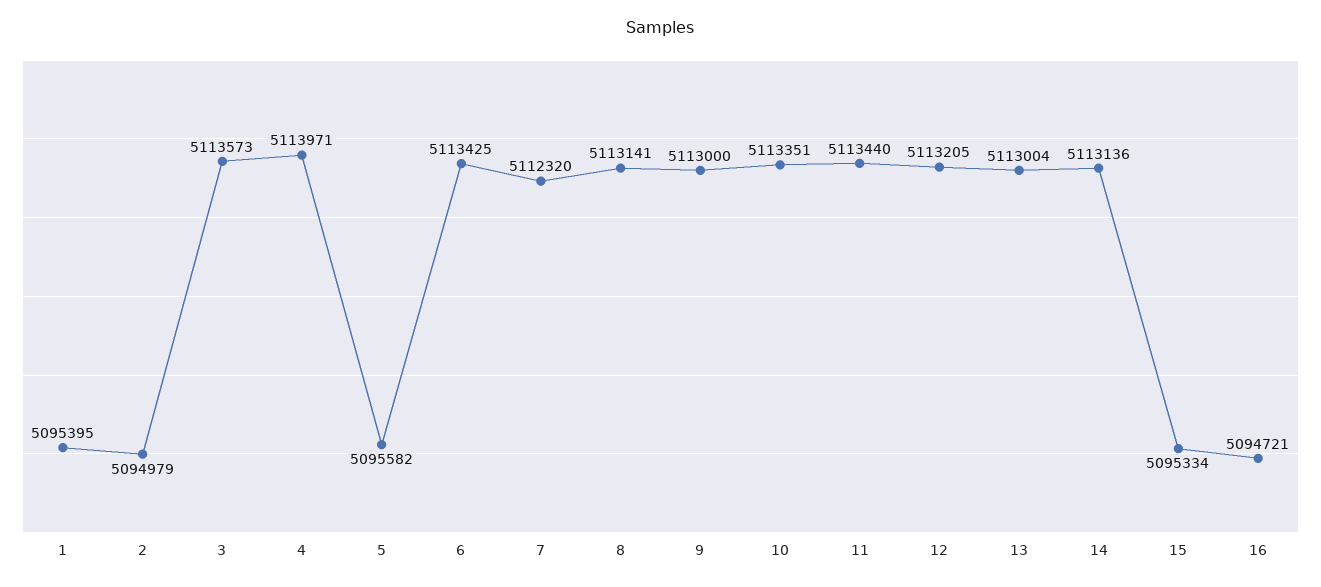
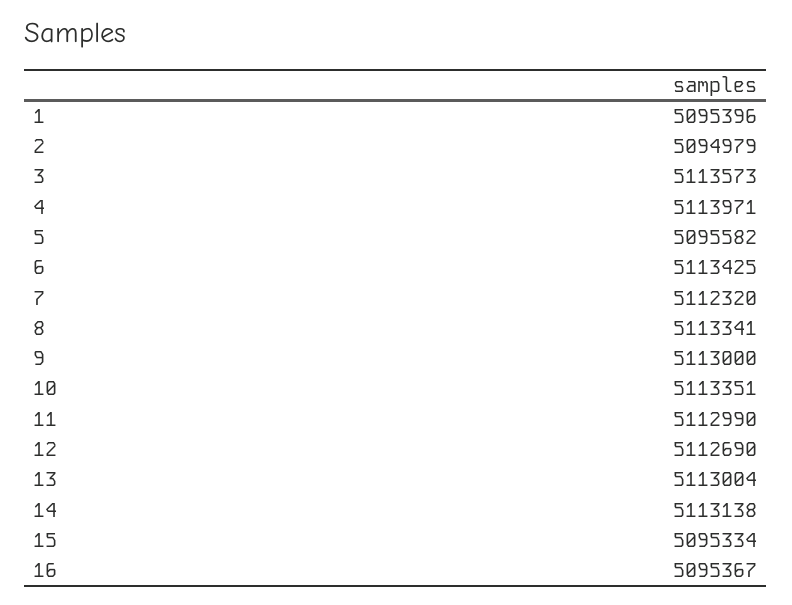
  {
-   "1": 5095395,
+   "1": 5095396,
    "2": 5094979,
    "3": 5113573,
    "4": 5113971,
    "5": 5095582,
    "6": 5113425,
    "7": 5112320,
-   "8": 5113141,
+   "8": 5113341,
    "9": 5113000,
    "10": 5113351,
-   "11": 5113440,
+   "11": 5112990,
-   "12": 5113205,
+   "12": 5112690,
    "13": 5113004,
-   "14": 5113136,
+   "14": 5113138,
    "15": 5095334,
-   "16": 5094721
+   "16": 5095367
  }

